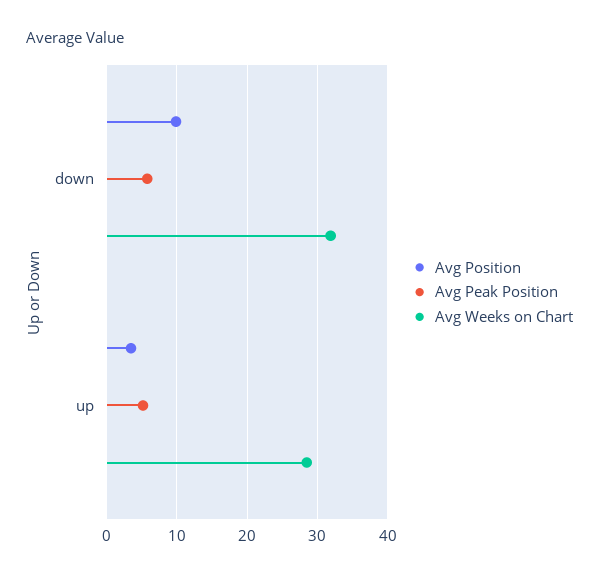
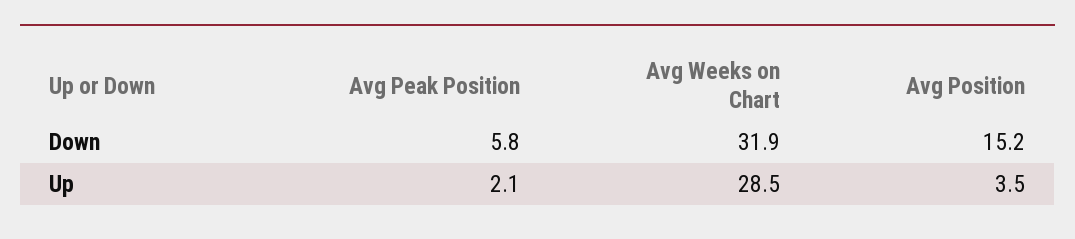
  {
    "Avg Position": {
-     "down": 10,
+     "down": 15.2,
      "up": 3.5
    },
    "Avg Peak Position": {
      "down": 5.8,
-     "up": 5
+     "up": 2.1
    },
    "Avg Weeks on Chart": {
      "down": 31.9,
      "up": 28.5
    }
  }

